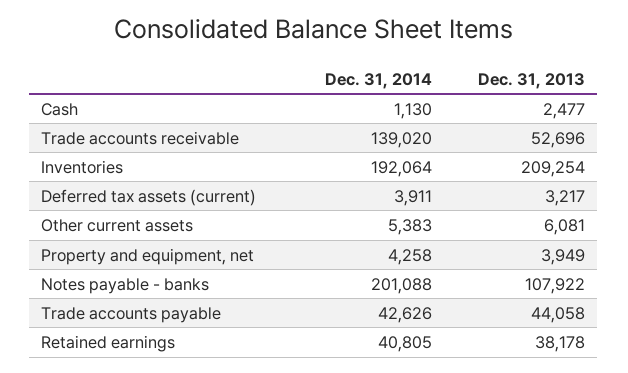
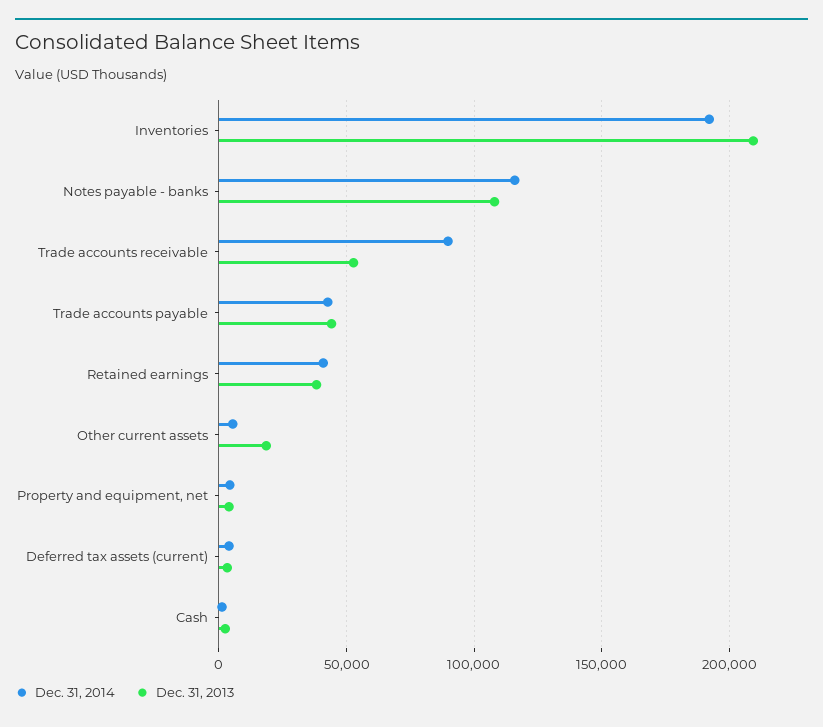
  {
    "Dec. 31, 2014": {
      "Cash": 1130,
-     "Trade accounts receivable": 139020,
+     "Trade accounts receivable": 90000,
      "Inventories": 192064,
      "Deferred tax assets (current)": 3911,
      "Other current assets": 5383,
      "Property and equipment, net": 4258,
-     "Notes payable - banks": 201088,
+     "Notes payable - banks": 115000,
      "Trade accounts payable": 42626,
      "Retained earnings": 40805
    },
    "Dec. 31, 2013": {
      "Cash": 2477,
      "Trade accounts receivable": 52696,
      "Inventories": 209254,
      "Deferred tax assets (current)": 3217,
-     "Other current assets": 6081,
+     "Other current assets": 20000,
      "Property and equipment, net": 3949,
      "Notes payable - banks": 107922,
      "Trade accounts payable": 44058,
      "Retained earnings": 38178
    }
  }

